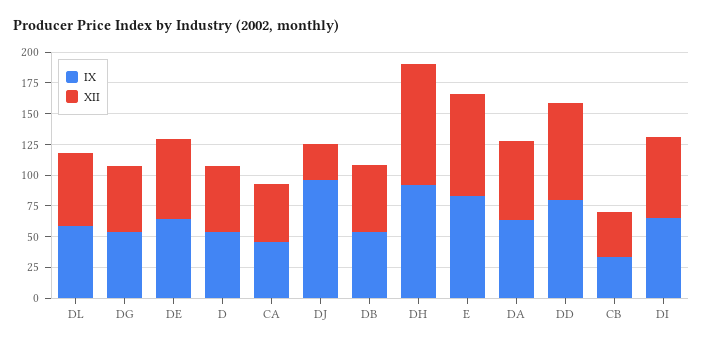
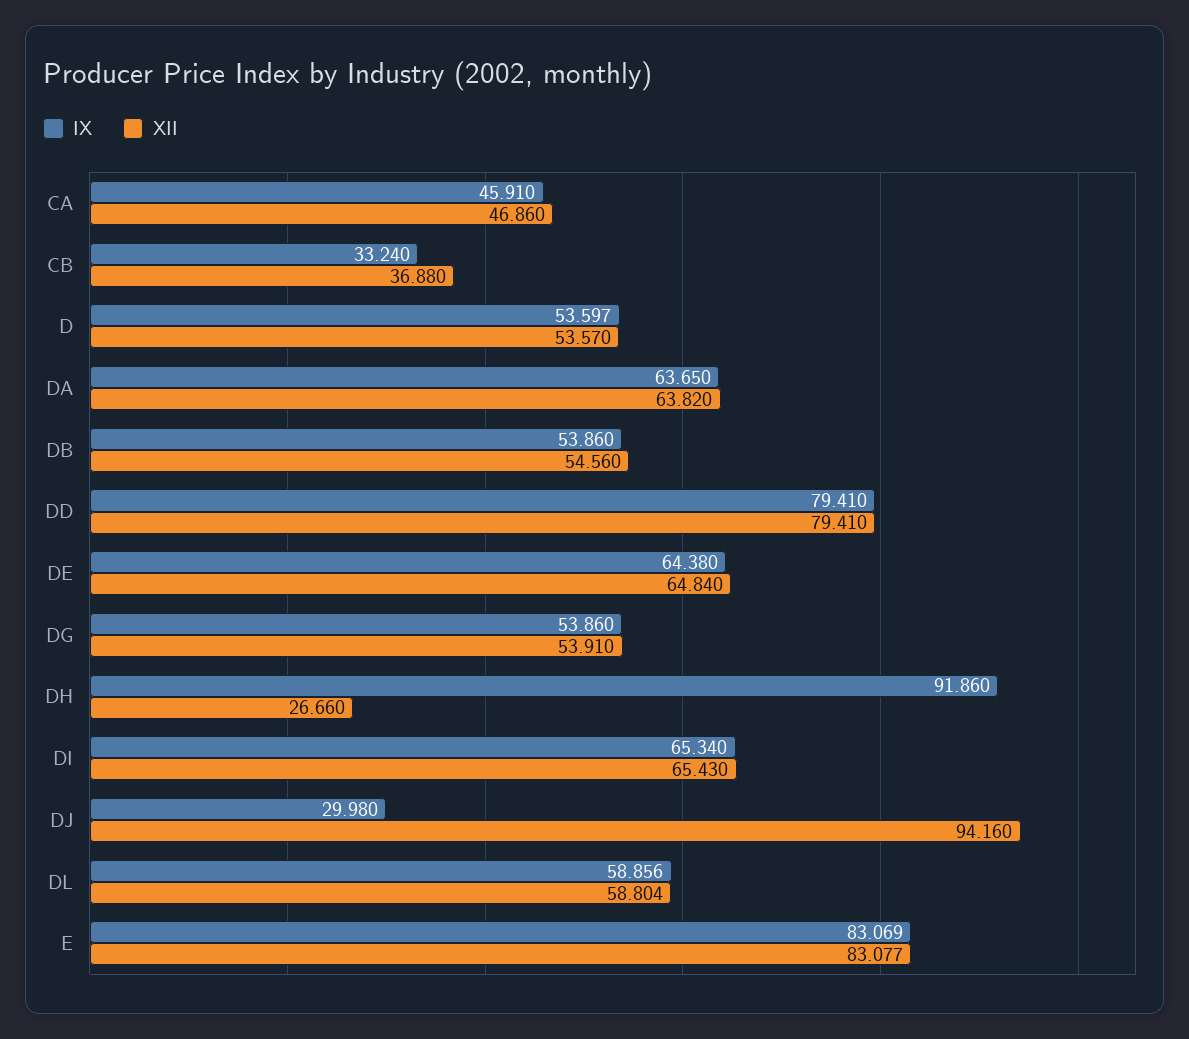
  {
    "IX": {
      "DL": 58.856,
      "DG": 53.86,
      "DE": 64.38,
      "D": 53.597,
      "CA": 45.91,
-     "DJ": 100,
+     "DJ": 29.98,
      "DB": 53.86,
      "DH": 91.86,
      "E": 83.069,
      "DA": 63.65,
      "DD": 79.41,
      "CB": 33.24,
      "DI": 65.34
    },
    "XII": {
      "DL": 58.804,
      "DG": 53.91,
      "DE": 64.84,
      "D": 53.57,
      "CA": 46.86,
-     "DJ": 25,
+     "DJ": 94.16,
      "DB": 54.56,
-     "DH": 100,
+     "DH": 26.66,
      "E": 83.077,
      "DA": 63.82,
      "DD": 79.41,
      "CB": 36.88,
      "DI": 65.43
    }
  }

